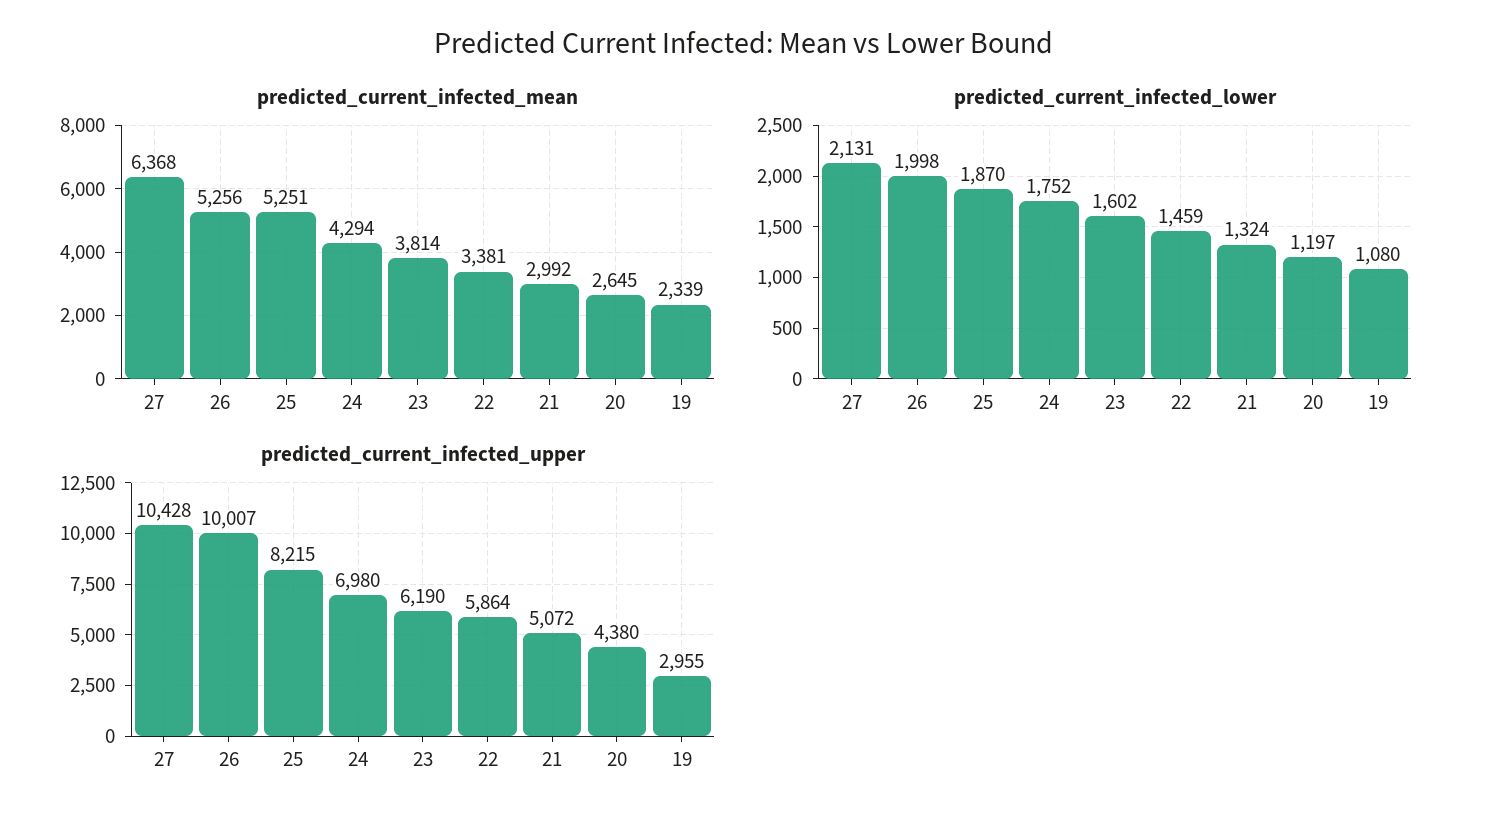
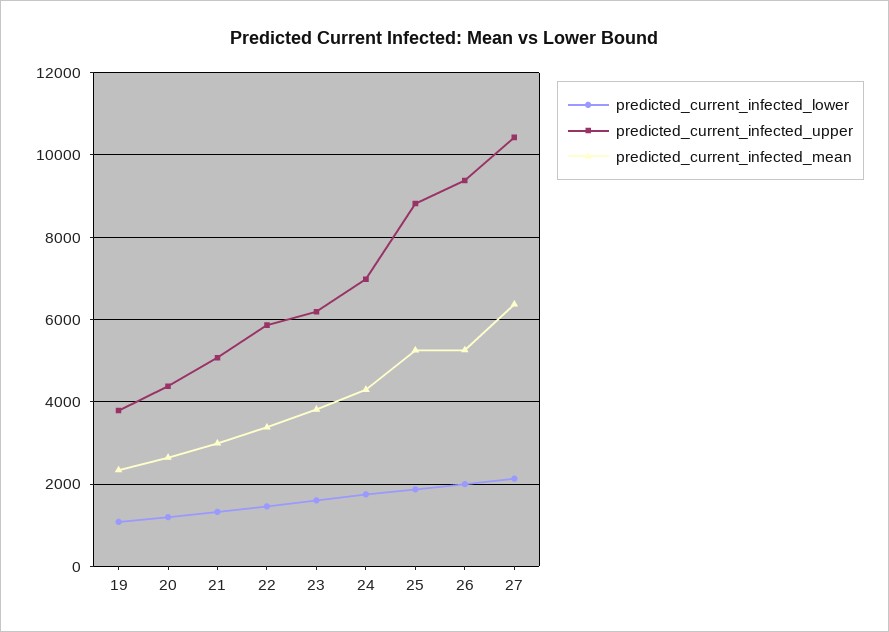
  {
    "predicted_current_infected_mean": {
      "27": 6368,
      "26": 5256,
      "25": 5251,
      "24": 4294,
      "23": 3814,
      "22": 3381,
      "21": 2992,
      "20": 2645,
      "19": 2339
    },
    "predicted_current_infected_lower": {
      "27": 2131,
      "26": 1998,
      "25": 1870,
      "24": 1752,
      "23": 1602,
      "22": 1459,
      "21": 1324,
      "20": 1197,
      "19": 1080
    },
    "predicted_current_infected_upper": {
      "27": 10428,
-     "26": 10007,
+     "26": 9400,
-     "25": 8215,
+     "25": 8800,
      "24": 6980,
      "23": 6190,
      "22": 5864,
      "21": 5072,
      "20": 4380,
-     "19": 2955
+     "19": 3800
    }
  }

